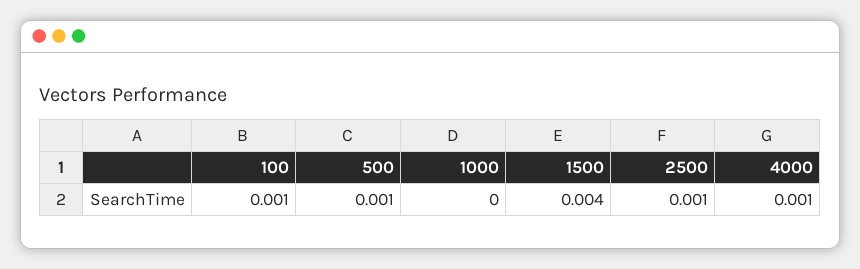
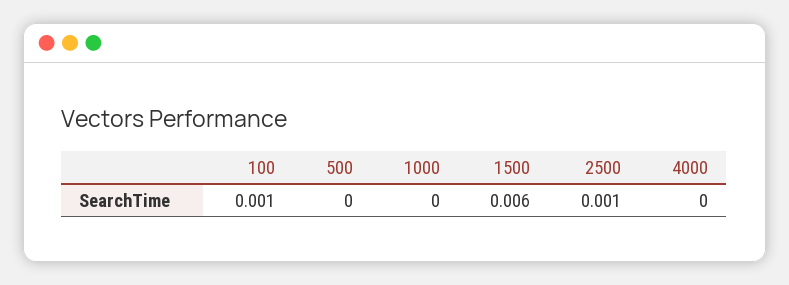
  {
    "100": 0.001,
-   "500": 0.001,
+   "500": 0,
    "1000": 0,
-   "1500": 0.004,
+   "1500": 0.006,
    "2500": 0.001,
-   "4000": 0.001
+   "4000": 0
  }

